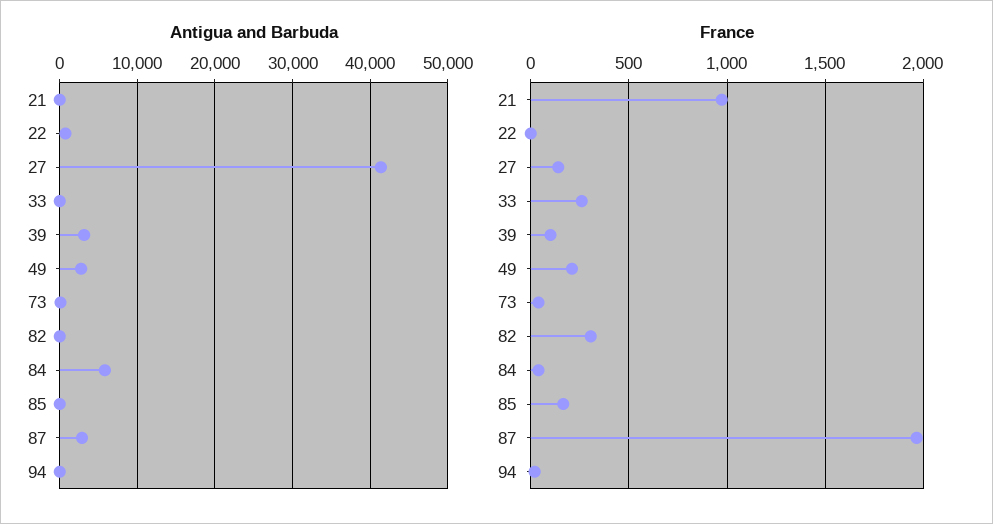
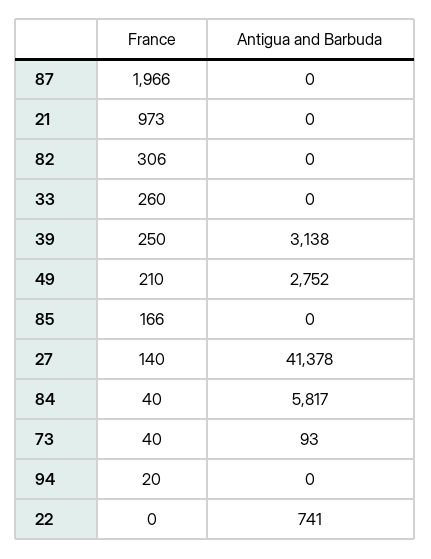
  {
    "Antigua and Barbuda": {
      "21": 0,
      "22": 741,
      "27": 41378,
      "33": 0,
      "39": 3138,
      "49": 2752,
      "73": 93,
      "82": 0,
      "84": 5817,
      "85": 0,
-     "87": 3000,
+     "87": 0,
      "94": 0
    },
    "France": {
      "21": 973,
      "22": 0,
      "27": 140,
      "33": 260,
-     "39": 100,
+     "39": 250,
      "49": 210,
      "73": 40,
      "82": 306,
      "84": 40,
      "85": 166,
      "87": 1966,
      "94": 20
    }
  }

